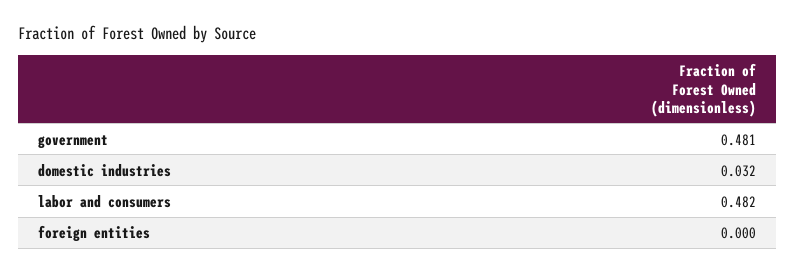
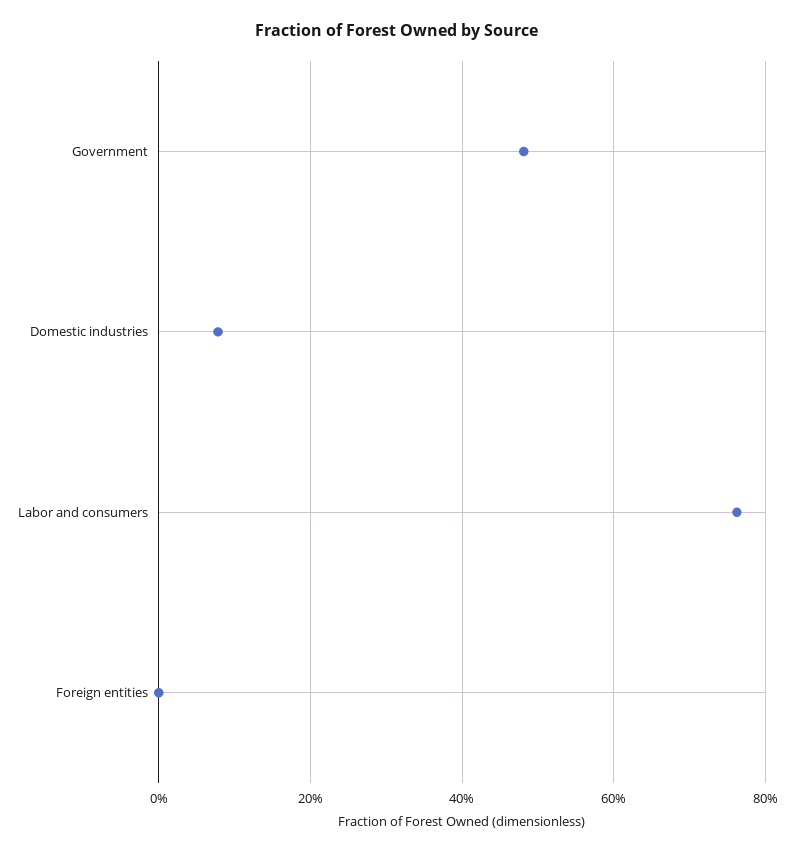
  {
    "government": 0.481,
-   "domestic industries": 0.032,
+   "domestic industries": 0.08,
-   "labor and consumers": 0.482,
+   "labor and consumers": 0.76,
    "foreign entities": 0
  }

